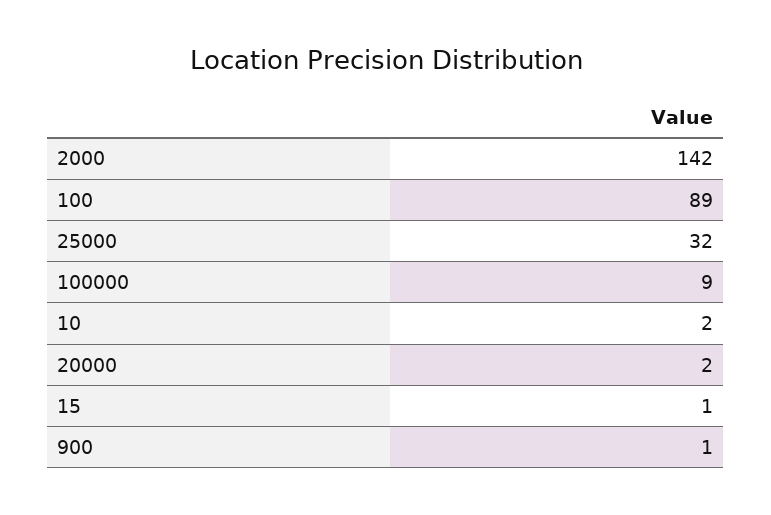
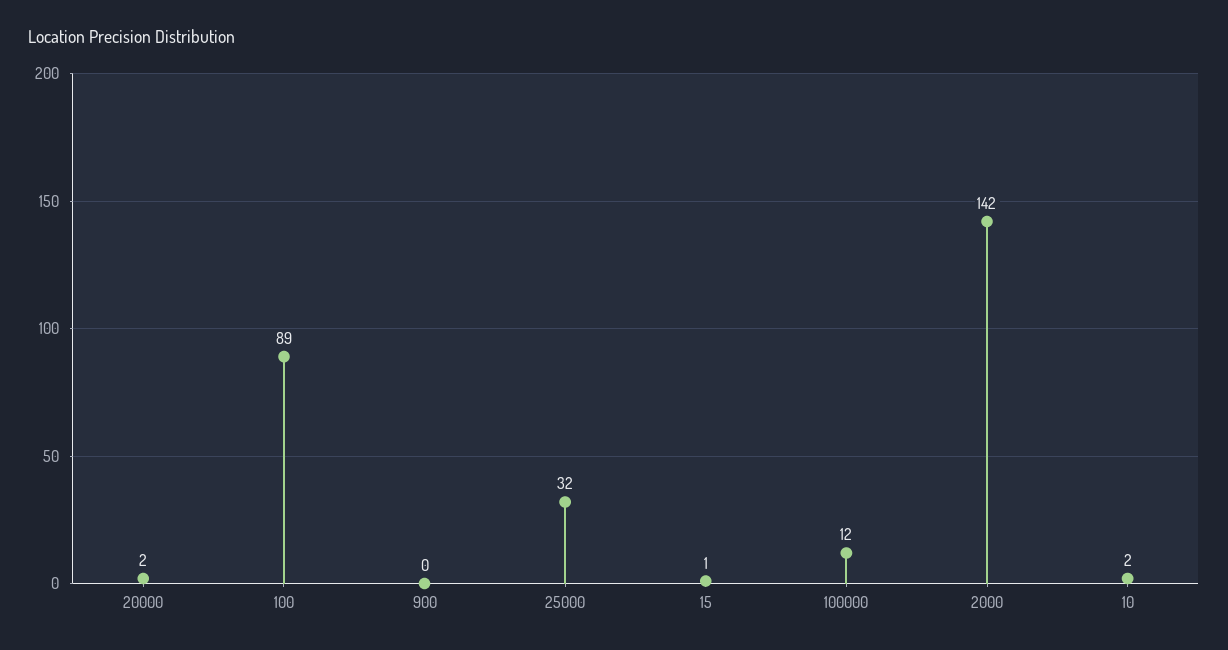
  {
    "2000": 142,
    "100": 89,
    "25000": 32,
-   "100000": 9,
+   "100000": 12,
    "10": 2,
    "20000": 2,
    "15": 1,
-   "900": 1
+   "900": 0
  }

